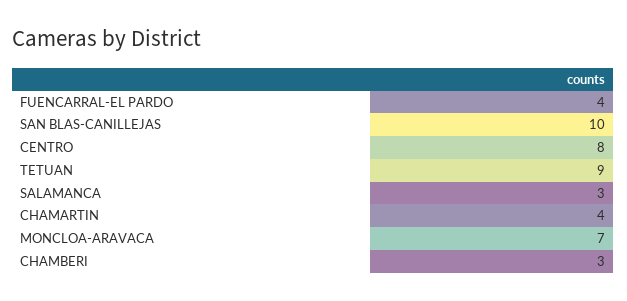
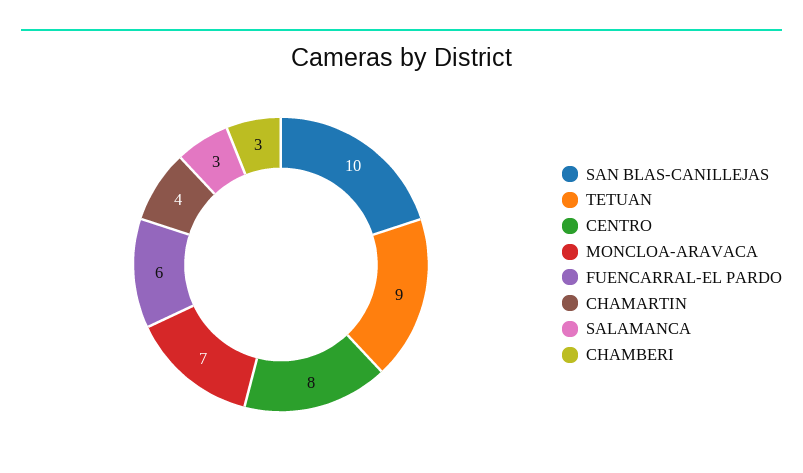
  {
-   "FUENCARRAL-EL PARDO": 4,
+   "FUENCARRAL-EL PARDO": 6,
    "SAN BLAS-CANILLEJAS": 10,
    "CENTRO": 8,
    "TETUAN": 9,
    "SALAMANCA": 3,
    "CHAMARTIN": 4,
    "MONCLOA-ARAVACA": 7,
    "CHAMBERI": 3
  }

